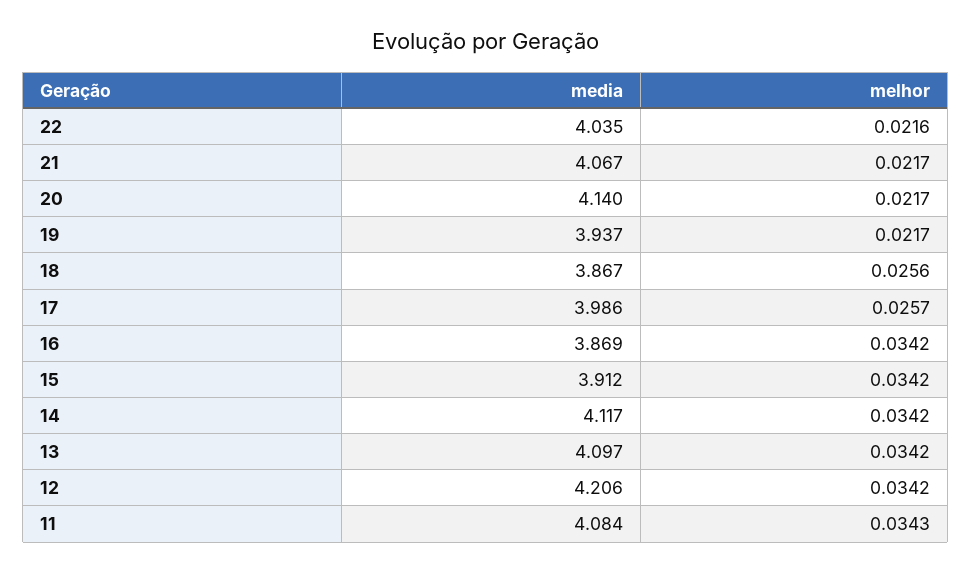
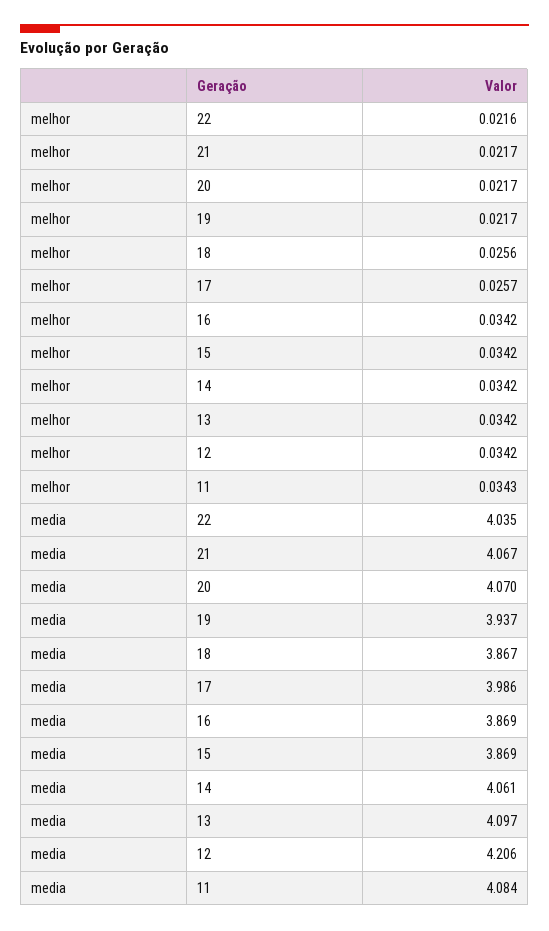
  {
    "media": {
      "22": 4.035,
      "21": 4.067,
-     "20": 4.14,
+     "20": 4.07,
      "19": 3.937,
      "18": 3.867,
      "17": 3.986,
      "16": 3.869,
-     "15": 3.912,
+     "15": 3.869,
-     "14": 4.117,
+     "14": 4.061,
      "13": 4.097,
      "12": 4.206,
      "11": 4.084
    },
    "melhor": {
      "22": 0.0216,
      "21": 0.0217,
      "20": 0.0217,
      "19": 0.0217,
      "18": 0.0256,
      "17": 0.0257,
      "16": 0.0342,
      "15": 0.0342,
      "14": 0.0342,
      "13": 0.0342,
      "12": 0.0342,
      "11": 0.0343
    }
  }

